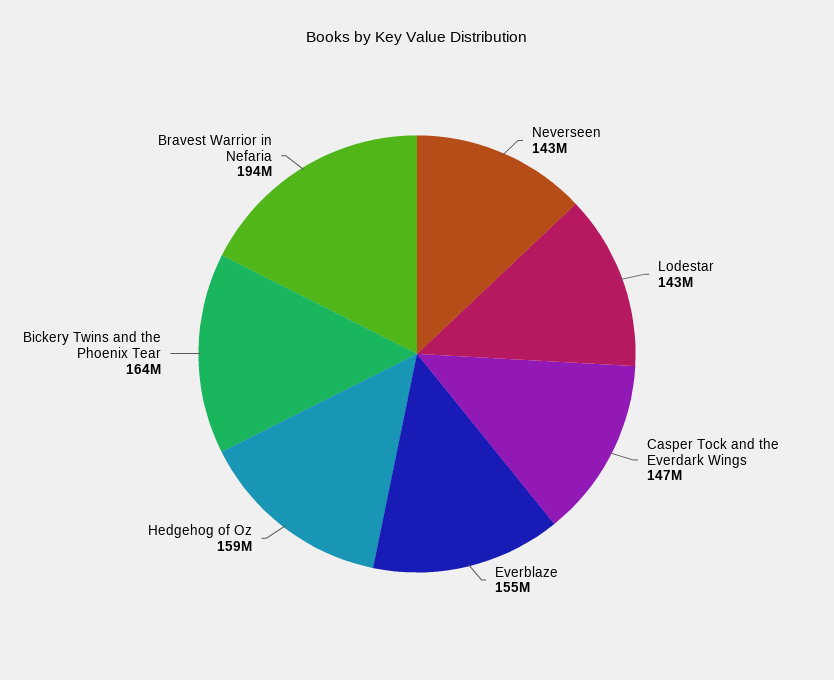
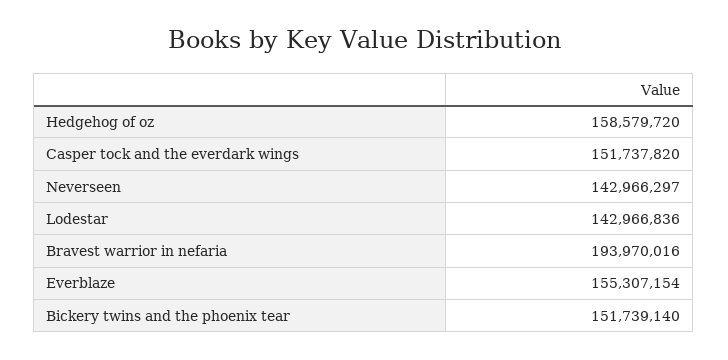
  {
    "Neverseen": 142966297,
    "Lodestar": 142966836,
-   "Casper Tock and the Everdark Wings": 147000000,
+   "Casper Tock and the Everdark Wings": 151737820,
    "Everblaze": 155307154,
    "Hedgehog of Oz": 158579720,
-   "Bickery Twins and the Phoenix Tear": 164000000,
+   "Bickery Twins and the Phoenix Tear": 151739140,
    "Bravest Warrior in Nefaria": 193970016
  }

